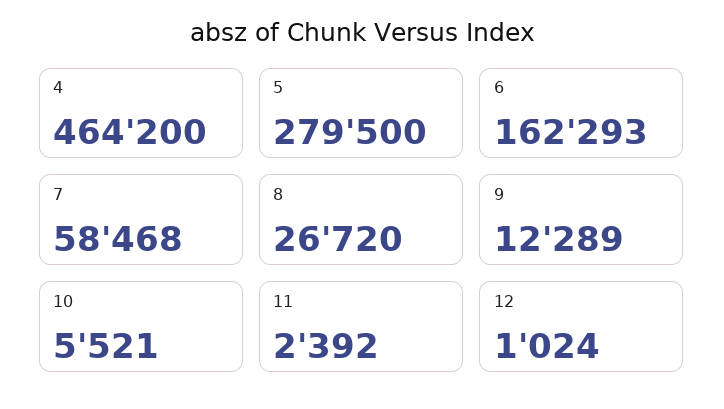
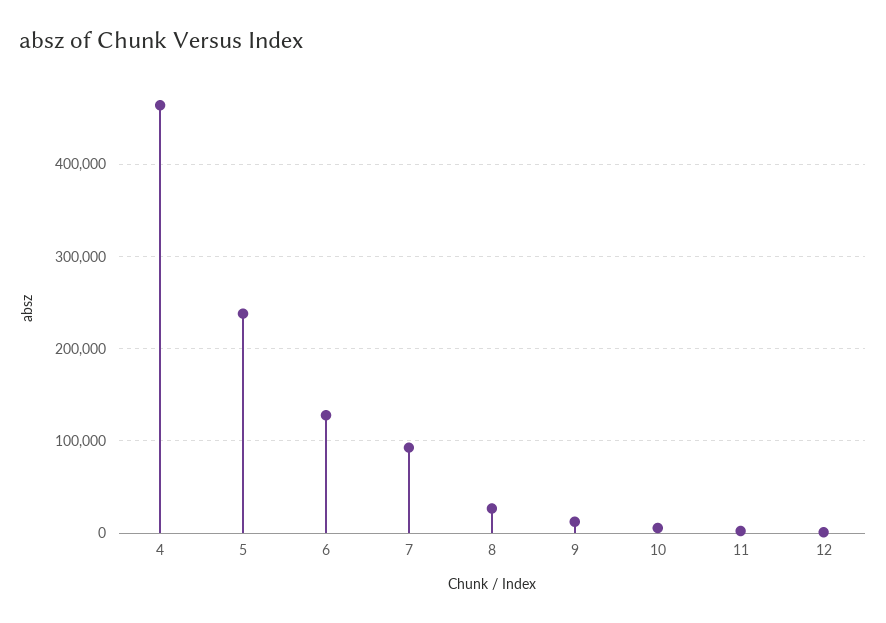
  {
    "4": 464200,
-   "5": 279500,
+   "5": 240000,
-   "6": 162293,
+   "6": 130000,
-   "7": 58468,
+   "7": 90000,
    "8": 26720,
    "9": 12289,
    "10": 5521,
    "11": 2392,
    "12": 1024
  }

